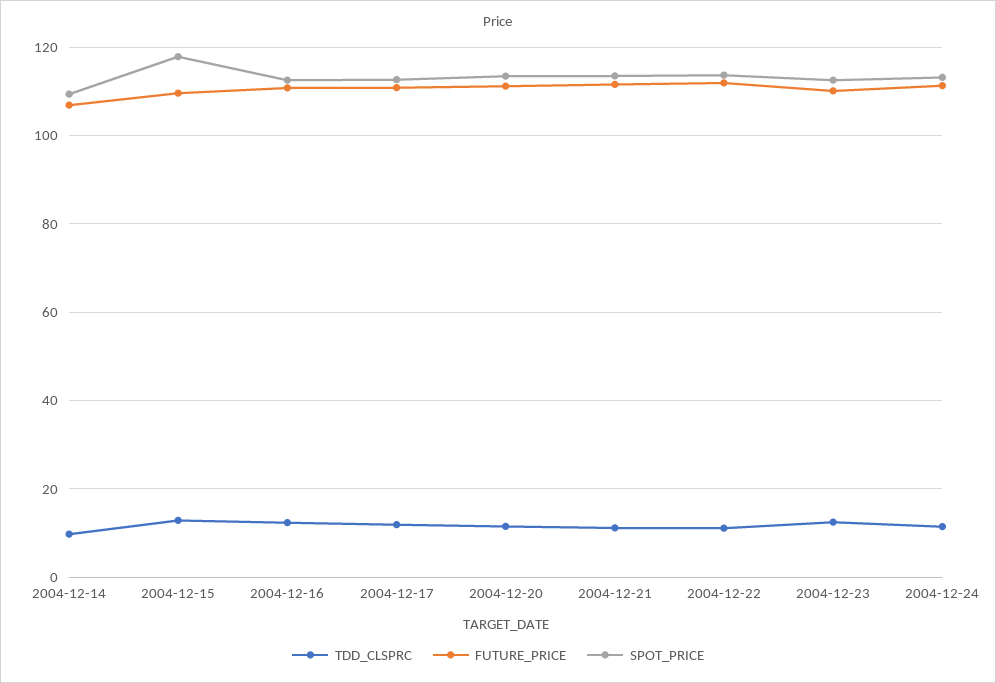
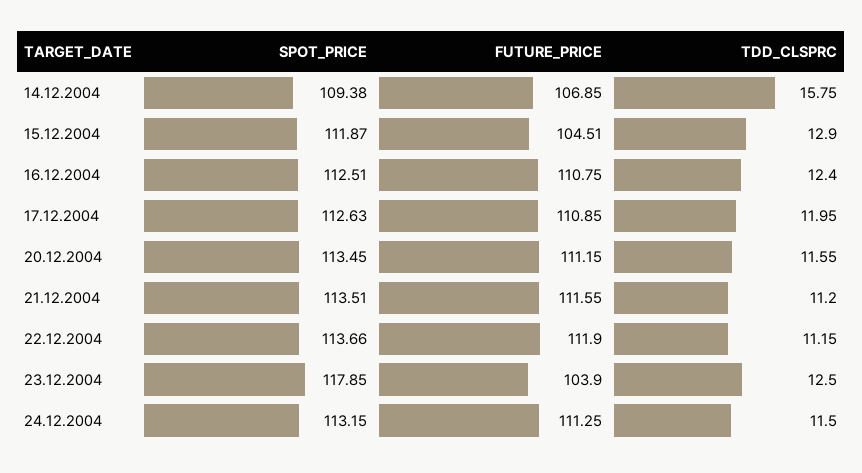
  {
    "TDD_CLSPRC": {
-     "2004-12-14": 10,
+     "2004-12-14": 15.75,
      "2004-12-15": 12.9,
      "2004-12-16": 12.4,
      "2004-12-17": 11.95,
      "2004-12-20": 11.55,
      "2004-12-21": 11.2,
      "2004-12-22": 11.15,
      "2004-12-23": 12.5,
      "2004-12-24": 11.5
    },
    "FUTURE_PRICE": {
      "2004-12-14": 106.85,
-     "2004-12-15": 110,
+     "2004-12-15": 104.51,
      "2004-12-16": 110.75,
      "2004-12-17": 110.85,
      "2004-12-20": 111.15,
      "2004-12-21": 111.55,
      "2004-12-22": 111.9,
-     "2004-12-23": 110,
+     "2004-12-23": 103.9,
      "2004-12-24": 111.25
    },
    "SPOT_PRICE": {
      "2004-12-14": 109.38,
-     "2004-12-15": 118,
+     "2004-12-15": 111.87,
      "2004-12-16": 112.51,
      "2004-12-17": 112.63,
      "2004-12-20": 113.45,
      "2004-12-21": 113.51,
      "2004-12-22": 113.66,
-     "2004-12-23": 112,
+     "2004-12-23": 117.85,
      "2004-12-24": 113.15
    }
  }

